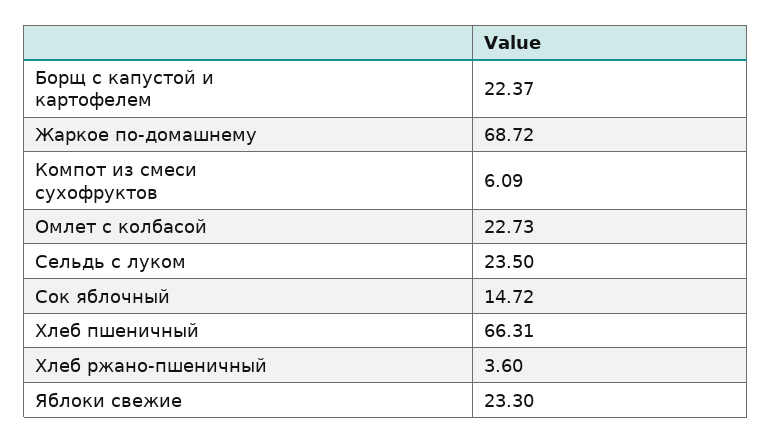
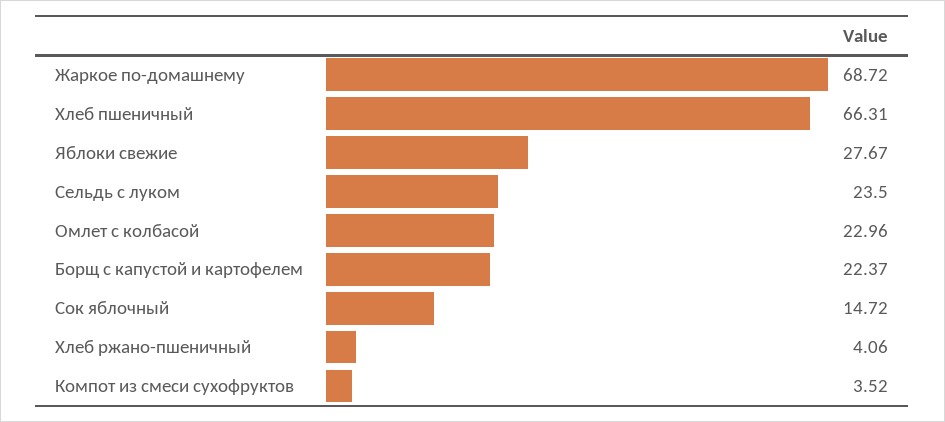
  {
    "Борщ с капустой и картофелем": 22.37,
    "Жаркое по-домашнему": 68.72,
-   "Компот из смеси сухофруктов": 6.09,
+   "Компот из смеси сухофруктов": 3.52,
-   "Омлет с колбасой": 22.73,
+   "Омлет с колбасой": 22.96,
    "Сельдь с луком": 23.5,
    "Сок яблочный": 14.72,
    "Хлеб пшеничный": 66.31,
-   "Хлеб ржано-пшеничный": 3.6,
+   "Хлеб ржано-пшеничный": 4.06,
-   "Яблоки свежие": 23.3
+   "Яблоки свежие": 27.67
  }

